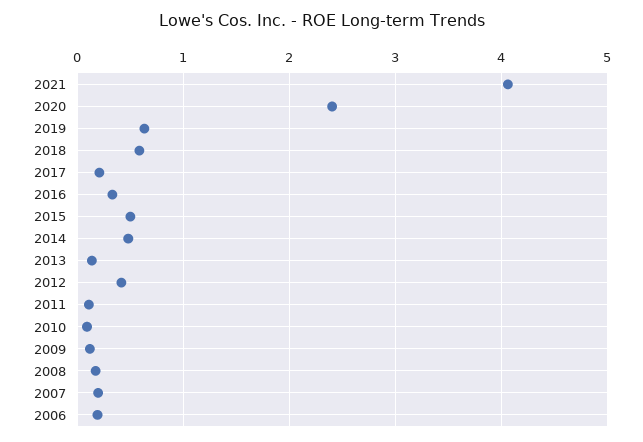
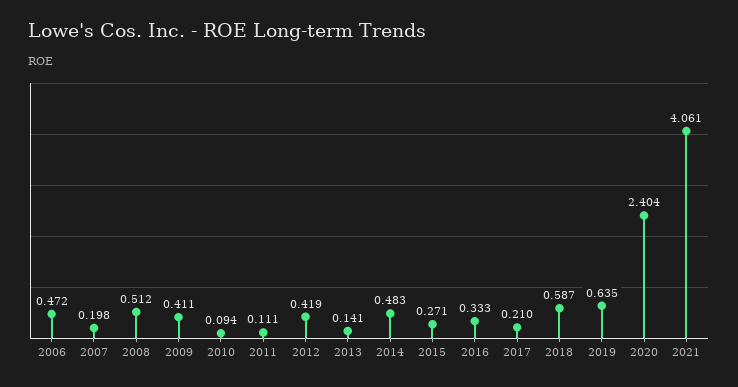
  {
    "2021": 4.061,
    "2020": 2.404,
    "2019": 0.635,
    "2018": 0.587,
    "2017": 0.21,
    "2016": 0.333,
-   "2015": 0.5,
+   "2015": 0.271,
    "2014": 0.483,
    "2013": 0.141,
    "2012": 0.419,
    "2011": 0.111,
    "2010": 0.094,
-   "2009": 0.1,
+   "2009": 0.411,
-   "2008": 0.2,
+   "2008": 0.512,
    "2007": 0.198,
-   "2006": 0.2
+   "2006": 0.472
  }

